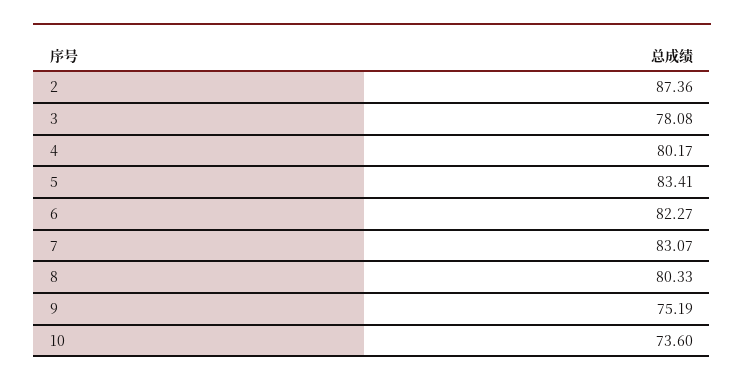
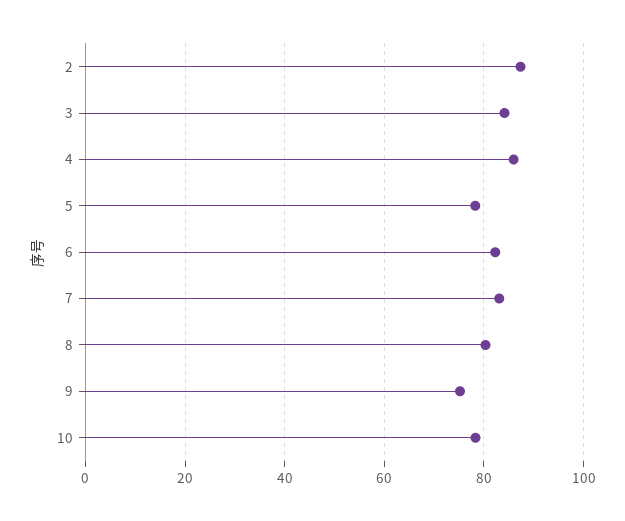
  {
    "2": 87.36,
-   "3": 78.08,
+   "3": 84,
-   "4": 80.17,
+   "4": 86,
-   "5": 83.41,
+   "5": 78,
    "6": 82.27,
    "7": 83.07,
    "8": 80.33,
    "9": 75.19,
-   "10": 73.6
+   "10": 78
  }

